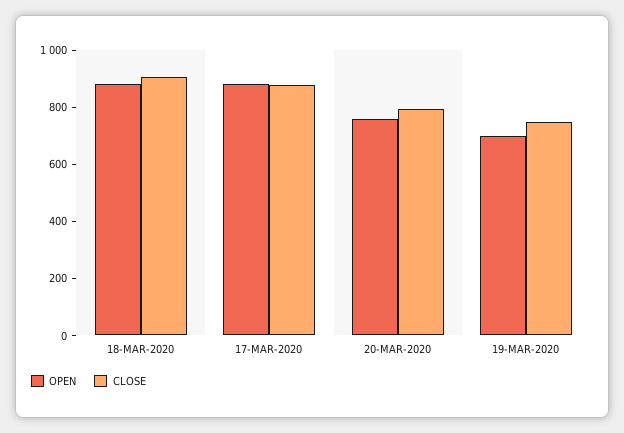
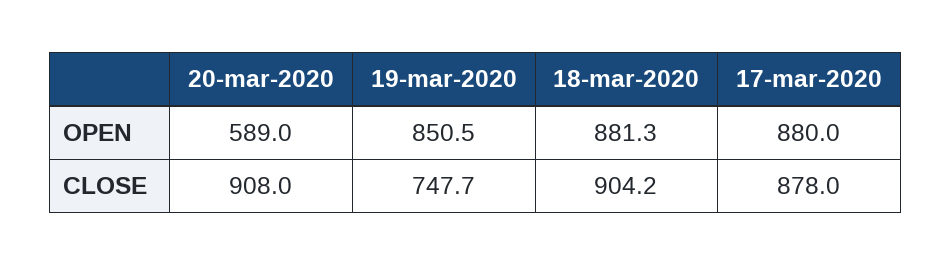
  {
    "OPEN": {
      "18-MAR-2020": 881.3,
      "17-MAR-2020": 880,
-     "20-MAR-2020": 750,
+     "20-MAR-2020": 589,
-     "19-MAR-2020": 700
+     "19-MAR-2020": 850.5
    },
    "CLOSE": {
      "18-MAR-2020": 904.2,
      "17-MAR-2020": 878,
-     "20-MAR-2020": 800,
+     "20-MAR-2020": 908,
      "19-MAR-2020": 747.7
    }
  }

